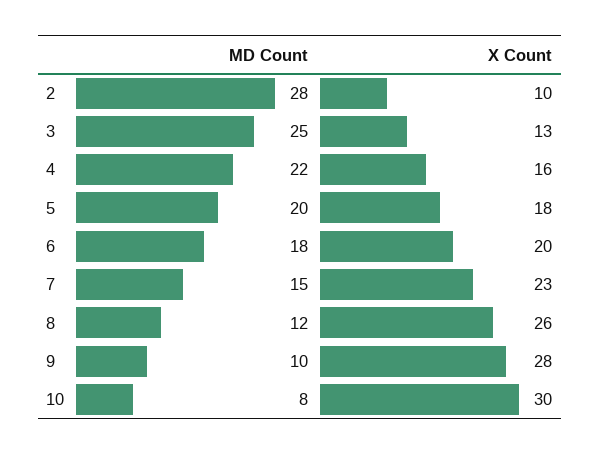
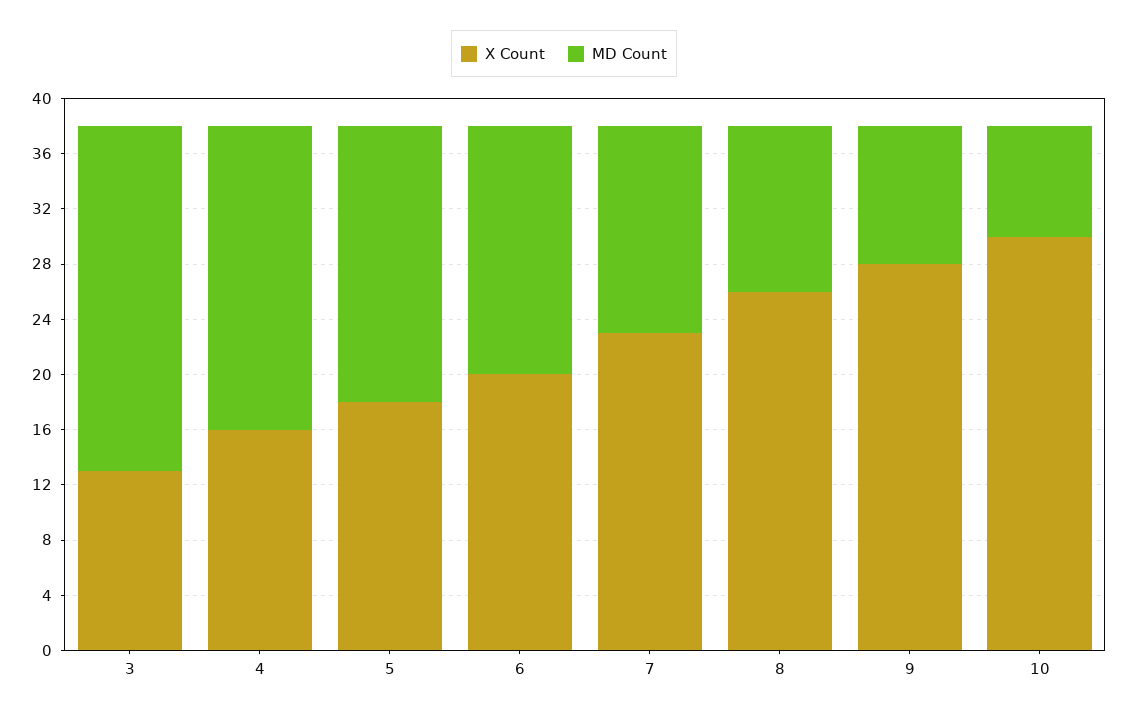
  {
    "MD Count": {
-     "2": 28,
      "3": 25,
      "4": 22,
      "5": 20,
      "6": 18,
      "7": 15,
      "8": 12,
      "9": 10,
      "10": 8
    },
    "X Count": {
-     "2": 10,
      "3": 13,
      "4": 16,
      "5": 18,
      "6": 20,
      "7": 23,
      "8": 26,
      "9": 28,
      "10": 30
    }
  }

